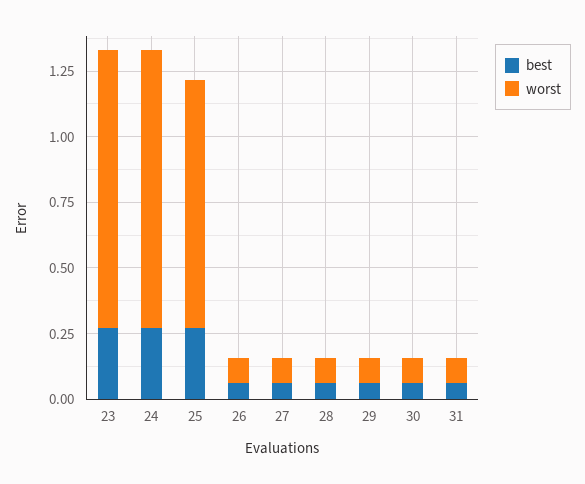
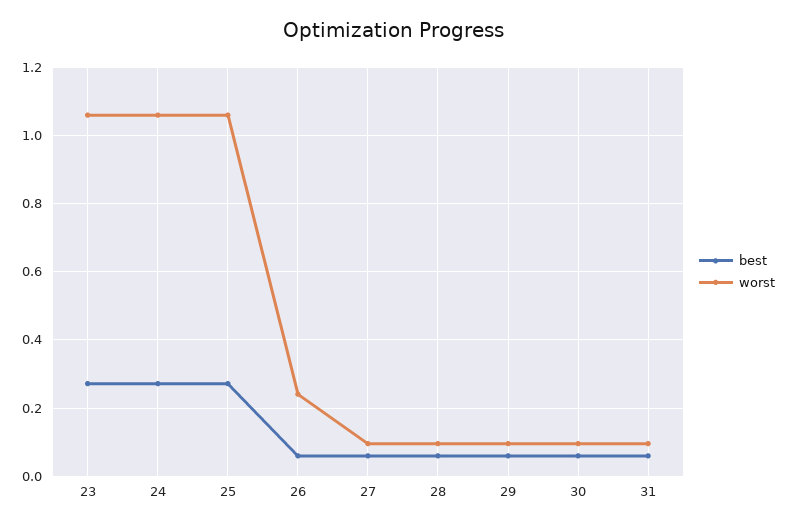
  {
    "best": {
      "23": 0.28,
      "24": 0.28,
      "25": 0.28,
      "26": 0.06,
      "27": 0.06,
      "28": 0.06,
      "29": 0.06,
      "30": 0.06,
      "31": 0.06
    },
    "worst": {
      "23": 1.06,
      "24": 1.06,
-     "25": 0.95,
+     "25": 1.06,
-     "26": 0.1,
+     "26": 0.24,
      "27": 0.1,
      "28": 0.1,
      "29": 0.1,
      "30": 0.1,
      "31": 0.1
    }
  }

